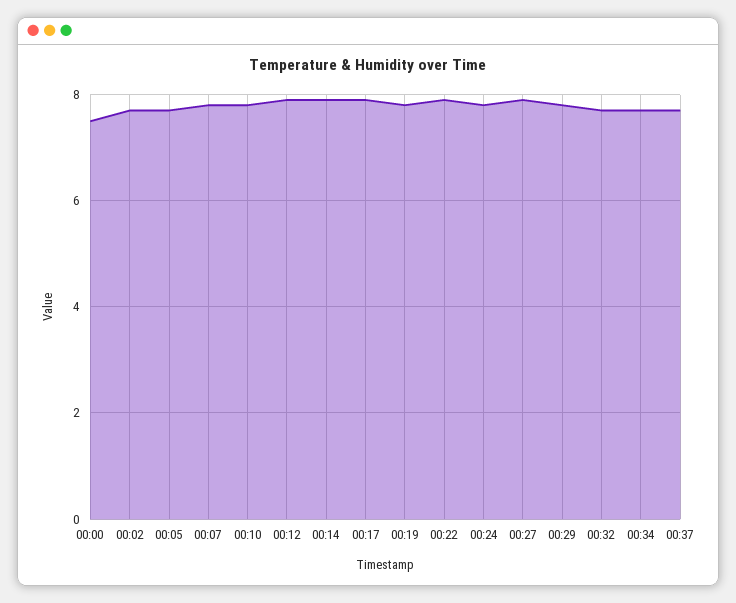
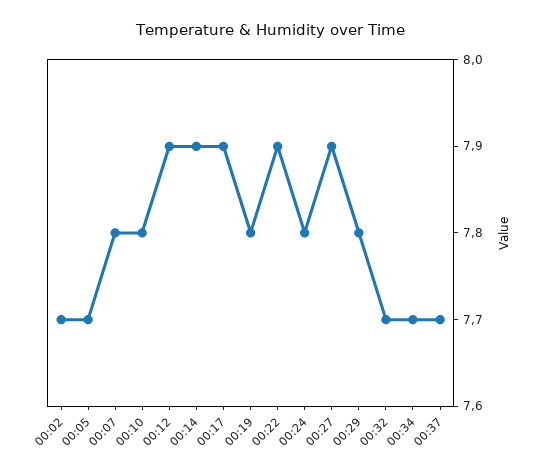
  {
-   "00:00": 7.5,
    "00:02": 7.7,
    "00:05": 7.7,
    "00:07": 7.8,
    "00:10": 7.8,
    "00:12": 7.9,
    "00:14": 7.9,
    "00:17": 7.9,
    "00:19": 7.8,
    "00:22": 7.9,
    "00:24": 7.8,
    "00:27": 7.9,
    "00:29": 7.8,
    "00:32": 7.7,
    "00:34": 7.7,
    "00:37": 7.7
  }

